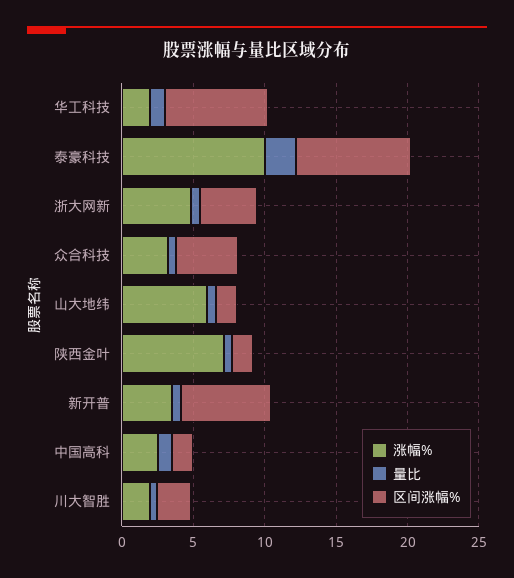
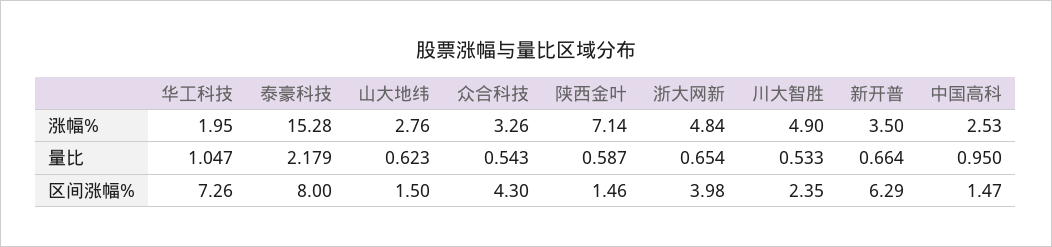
  {
    "涨幅%": {
      "华工科技": 1.95,
-     "泰豪科技": 10,
+     "泰豪科技": 15.28,
      "浙大网新": 4.84,
      "众合科技": 3.26,
-     "山大地纬": 6,
+     "山大地纬": 2.76,
      "陕西金叶": 7.14,
      "新开普": 3.5,
      "中国高科": 2.53,
-     "川大智胜": 2
+     "川大智胜": 4.9
    },
    "量比": {
      "华工科技": 1.047,
      "泰豪科技": 2.179,
      "浙大网新": 0.654,
      "众合科技": 0.543,
      "山大地纬": 0.623,
      "陕西金叶": 0.587,
      "新开普": 0.664,
      "中国高科": 0.95,
      "川大智胜": 0.533
    },
    "区间涨幅%": {
      "华工科技": 7.26,
      "泰豪科技": 8,
      "浙大网新": 3.98,
      "众合科技": 4.3,
      "山大地纬": 1.5,
      "陕西金叶": 1.46,
      "新开普": 6.29,
      "中国高科": 1.47,
      "川大智胜": 2.35
    }
  }

